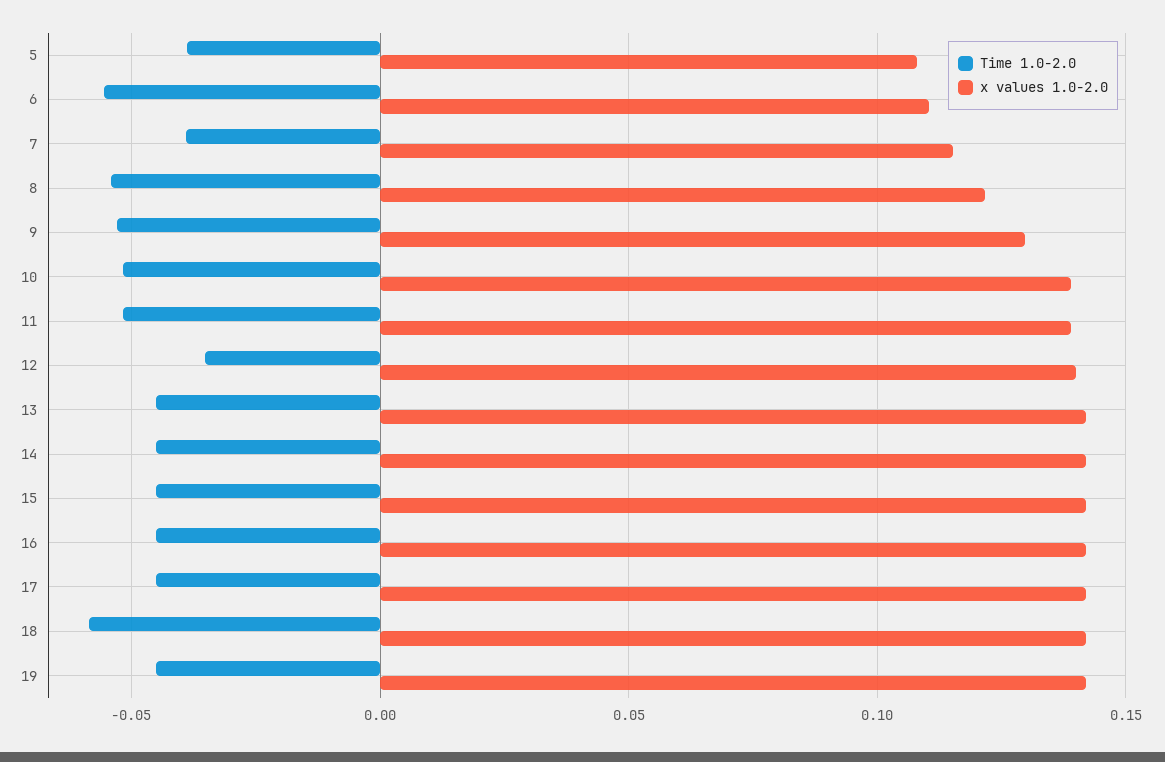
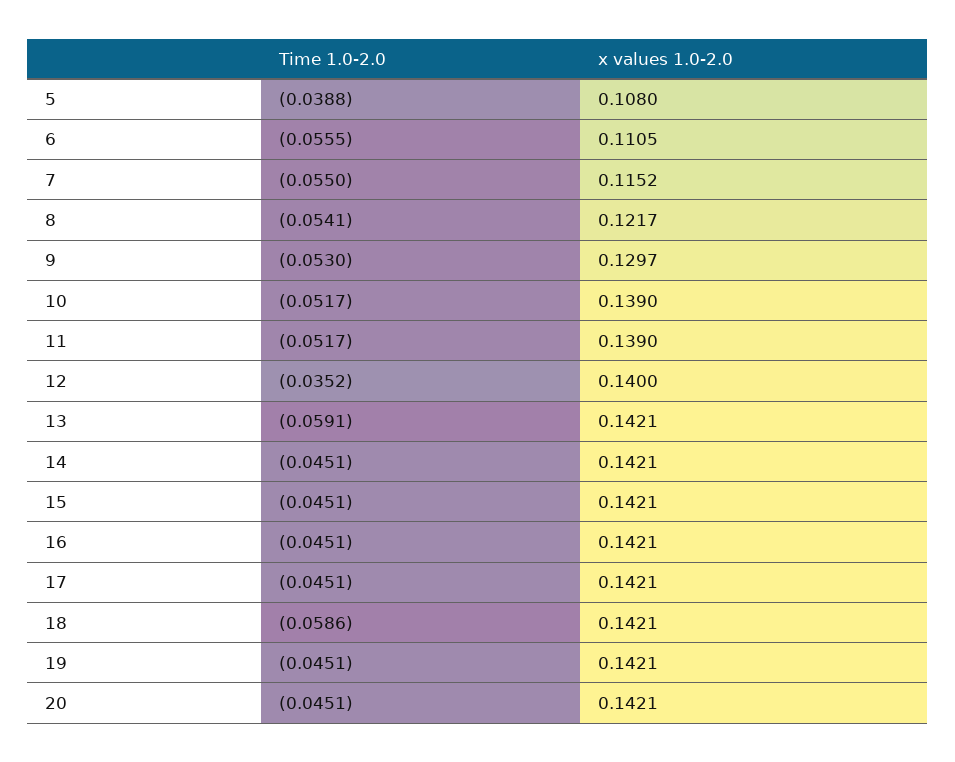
  {
    "Time 1.0-2.0": {
      "5": -0.0388,
      "6": -0.0555,
-     "7": -0.04,
+     "7": -0.055,
      "8": -0.0541,
      "9": -0.053,
      "10": -0.0517,
      "11": -0.0517,
      "12": -0.0352,
-     "13": -0.045,
+     "13": -0.0591,
      "14": -0.0451,
      "15": -0.0451,
      "16": -0.0451,
      "17": -0.0451,
      "18": -0.0586,
-     "19": -0.0451
+     "19": -0.0451,
+     "20": -0.0451
    },
    "x values 1.0-2.0": {
      "5": 0.108,
      "6": 0.1105,
      "7": 0.1152,
      "8": 0.1217,
      "9": 0.1297,
      "10": 0.139,
      "11": 0.139,
      "12": 0.14,
      "13": 0.1421,
      "14": 0.1421,
      "15": 0.1421,
      "16": 0.1421,
      "17": 0.1421,
      "18": 0.1421,
-     "19": 0.1421
+     "19": 0.1421,
+     "20": 0.1421
    }
  }

